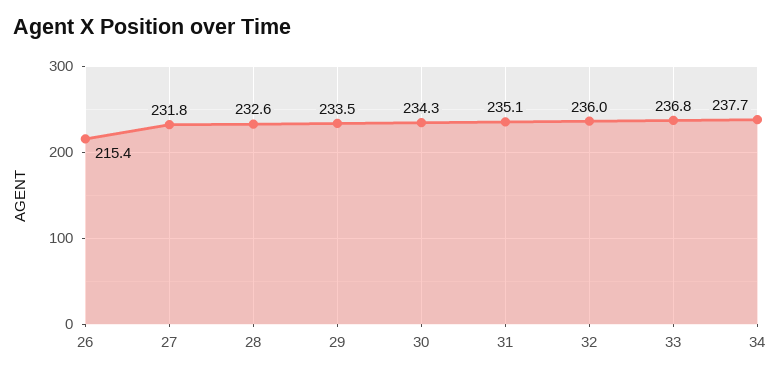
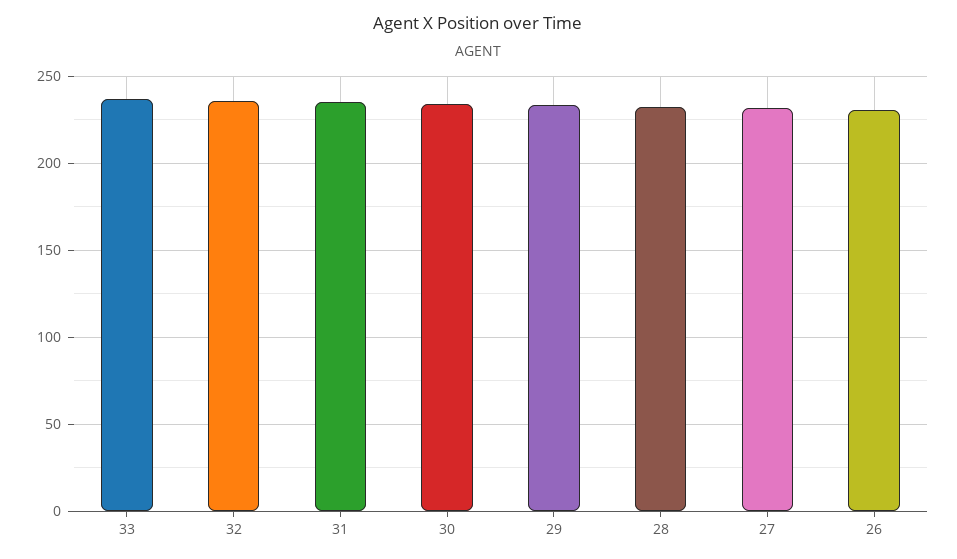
  {
-   "26": 215.4,
+   "26": 230,
    "27": 231.8,
    "28": 232.6,
    "29": 233.5,
    "30": 234.3,
    "31": 235.1,
    "32": 236,
-   "33": 236.8,
+   "33": 236.8
-   "34": 237.7
  }

